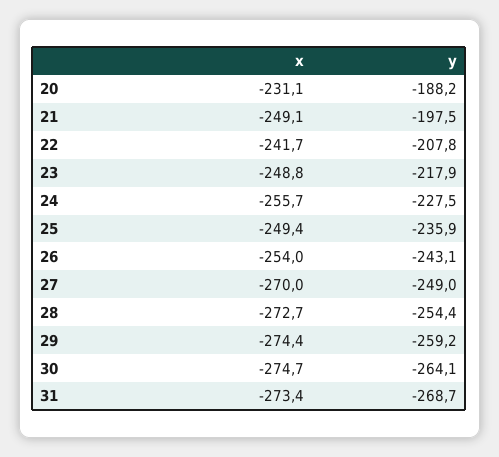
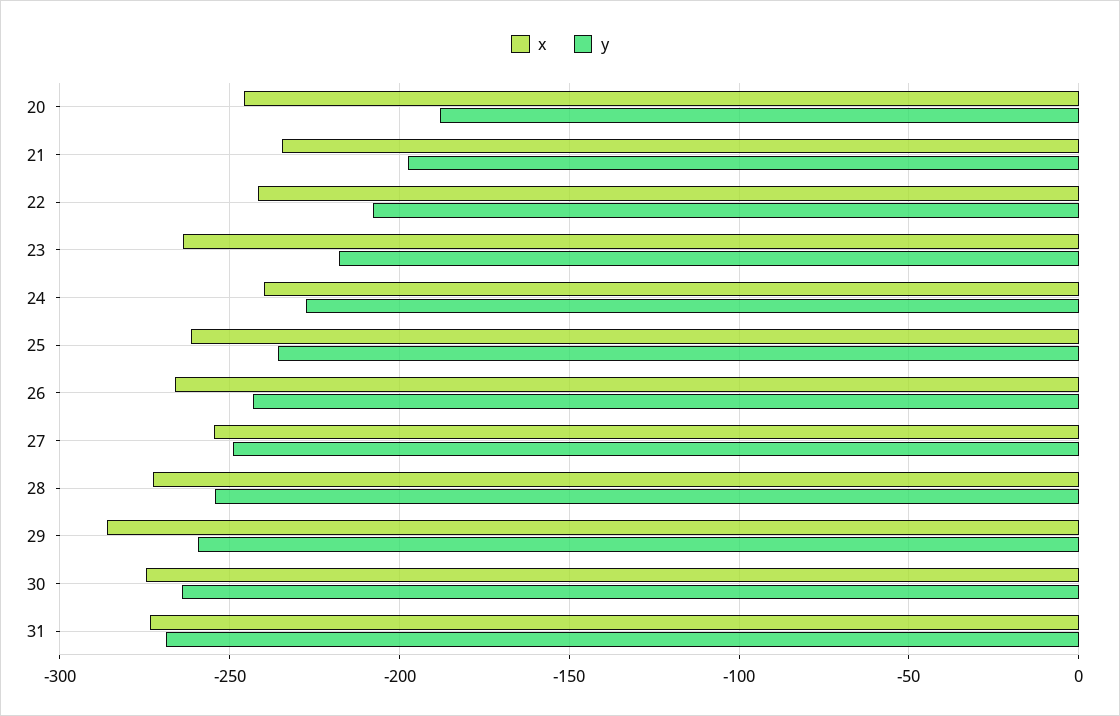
  {
    "x": {
-     "20": -231.1,
+     "20": -245,
-     "21": -249.1,
+     "21": -235,
      "22": -241.7,
-     "23": -248.8,
+     "23": -265,
-     "24": -255.7,
+     "24": -240,
-     "25": -249.4,
+     "25": -260,
-     "26": -254,
+     "26": -265,
-     "27": -270,
+     "27": -255,
      "28": -272.7,
-     "29": -274.4,
+     "29": -285,
      "30": -274.7,
      "31": -273.4
    },
    "y": {
      "20": -188.2,
      "21": -197.5,
      "22": -207.8,
      "23": -217.9,
      "24": -227.5,
      "25": -235.9,
      "26": -243.1,
      "27": -249,
      "28": -254.4,
      "29": -259.2,
      "30": -264.1,
      "31": -268.7
    }
  }

